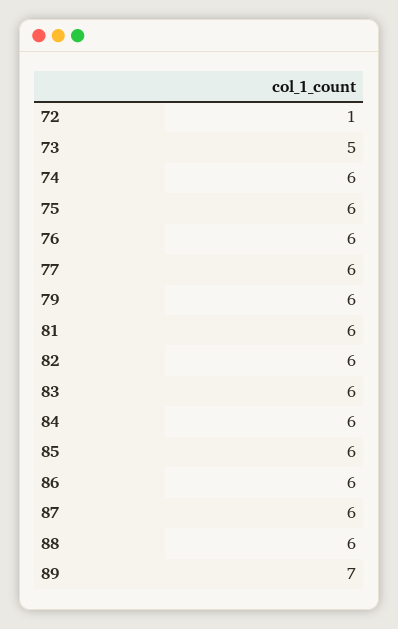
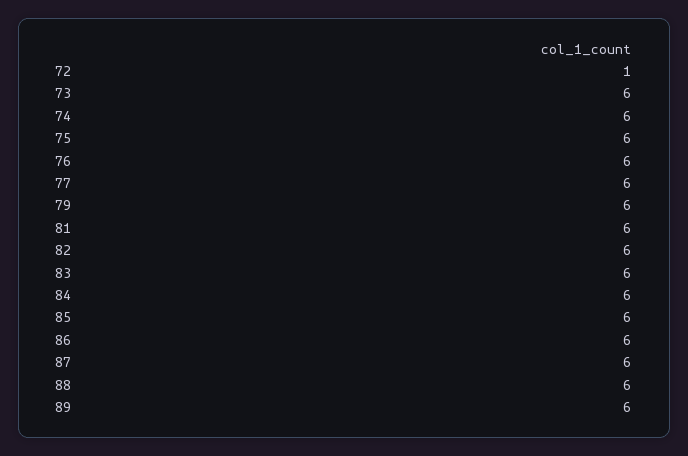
  {
    "72": 1,
-   "73": 5,
+   "73": 6,
    "74": 6,
    "75": 6,
    "76": 6,
    "77": 6,
    "79": 6,
    "81": 6,
    "82": 6,
    "83": 6,
    "84": 6,
    "85": 6,
    "86": 6,
    "87": 6,
    "88": 6,
-   "89": 7
+   "89": 6
  }

